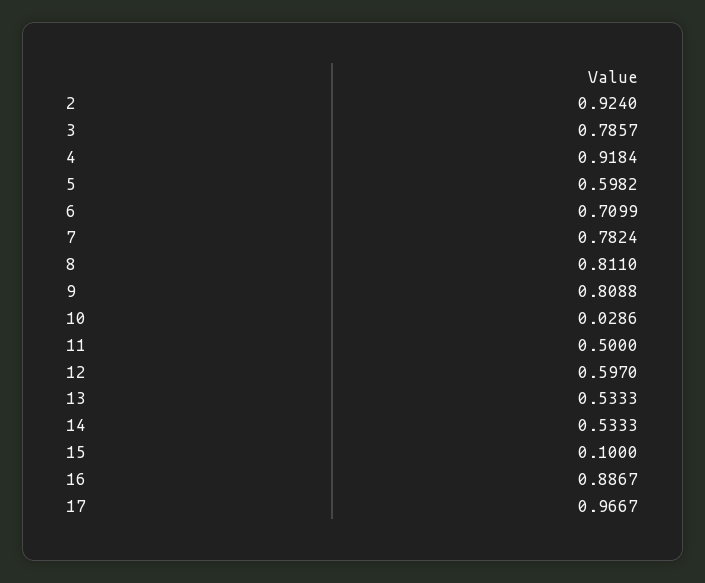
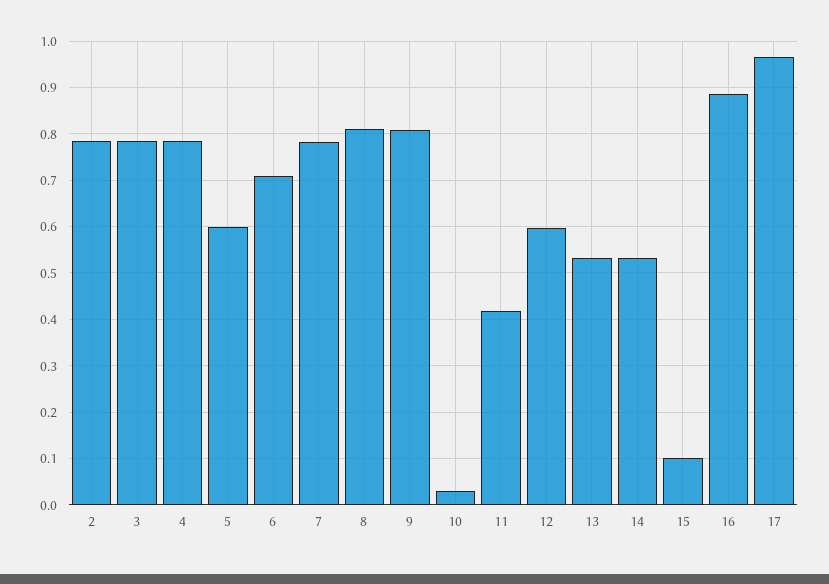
  {
-   "2": 0.924,
+   "2": 0.78,
    "3": 0.7857,
-   "4": 0.9184,
+   "4": 0.78,
    "5": 0.5982,
    "6": 0.7099,
    "7": 0.7824,
    "8": 0.811,
    "9": 0.8088,
    "10": 0.0286,
-   "11": 0.5,
+   "11": 0.42,
    "12": 0.597,
    "13": 0.5333,
    "14": 0.5333,
    "15": 0.1,
    "16": 0.8867,
    "17": 0.9667
  }

